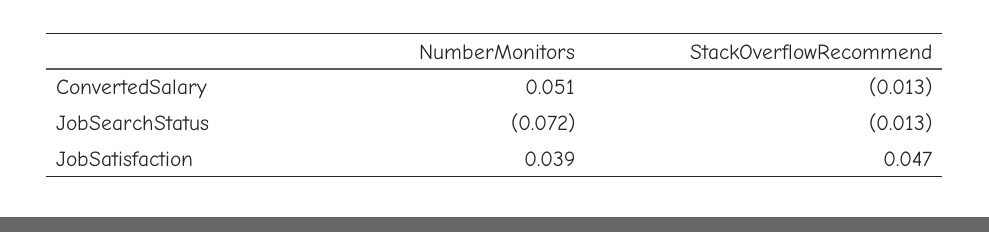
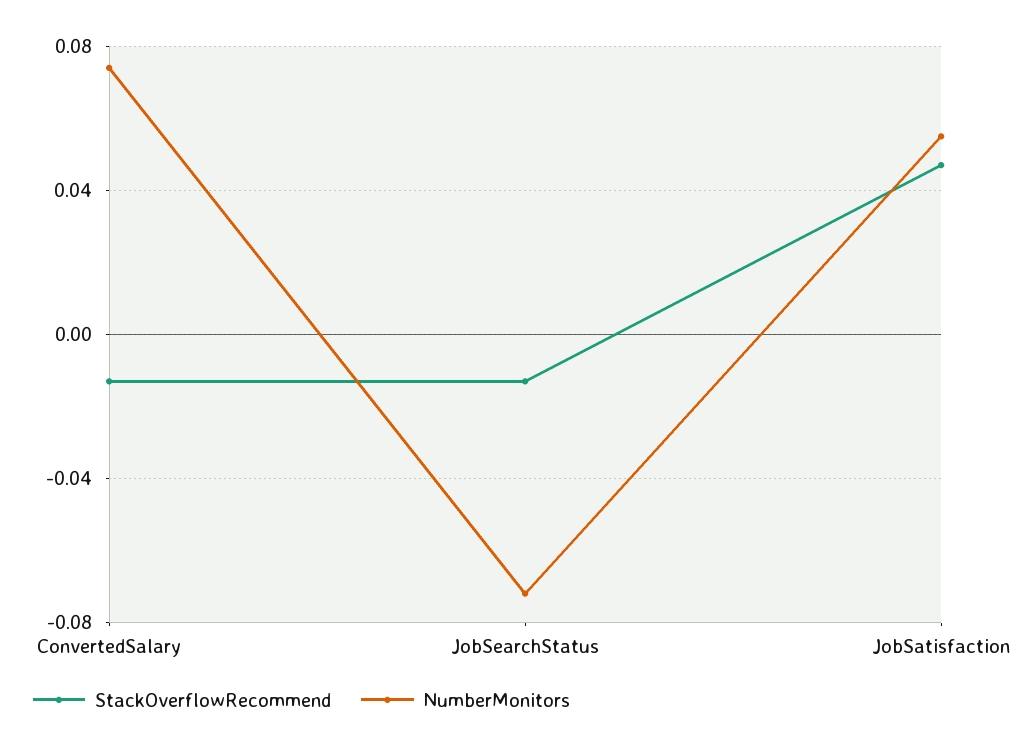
  {
    "NumberMonitors": {
-     "ConvertedSalary": 0.051,
+     "ConvertedSalary": 0.075,
      "JobSearchStatus": -0.072,
-     "JobSatisfaction": 0.039
+     "JobSatisfaction": 0.055
    },
    "StackOverflowRecommend": {
      "ConvertedSalary": -0.013,
      "JobSearchStatus": -0.013,
      "JobSatisfaction": 0.047
    }
  }

